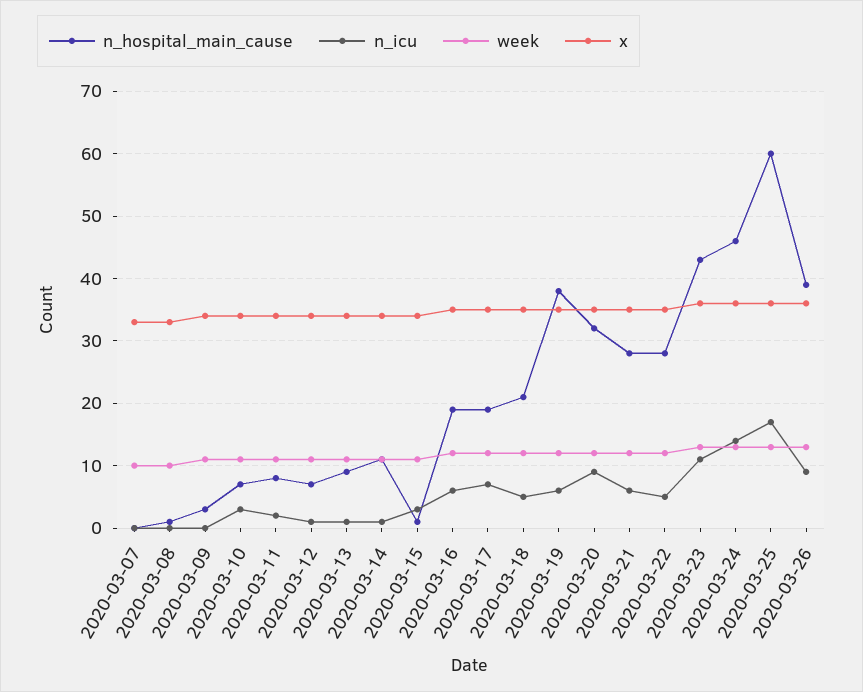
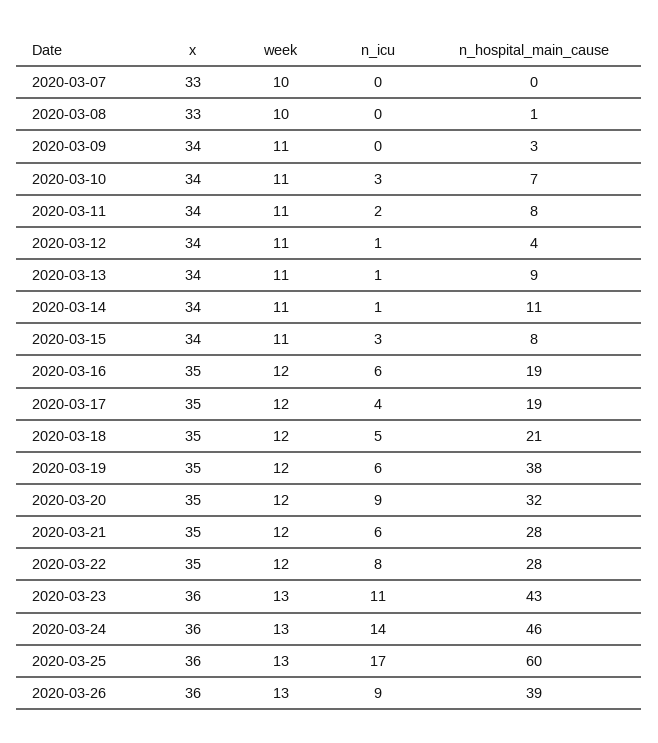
  {
    "n_hospital_main_cause": {
      "2020-03-07": 0,
      "2020-03-08": 1,
      "2020-03-09": 3,
      "2020-03-10": 7,
      "2020-03-11": 8,
-     "2020-03-12": 7,
+     "2020-03-12": 4,
      "2020-03-13": 9,
      "2020-03-14": 11,
-     "2020-03-15": 1,
+     "2020-03-15": 8,
      "2020-03-16": 19,
      "2020-03-17": 19,
      "2020-03-18": 21,
      "2020-03-19": 38,
      "2020-03-20": 32,
      "2020-03-21": 28,
      "2020-03-22": 28,
      "2020-03-23": 43,
      "2020-03-24": 46,
      "2020-03-25": 60,
      "2020-03-26": 39
    },
    "n_icu": {
      "2020-03-07": 0,
      "2020-03-08": 0,
      "2020-03-09": 0,
      "2020-03-10": 3,
      "2020-03-11": 2,
      "2020-03-12": 1,
      "2020-03-13": 1,
      "2020-03-14": 1,
      "2020-03-15": 3,
      "2020-03-16": 6,
-     "2020-03-17": 7,
+     "2020-03-17": 4,
      "2020-03-18": 5,
      "2020-03-19": 6,
      "2020-03-20": 9,
      "2020-03-21": 6,
-     "2020-03-22": 5,
+     "2020-03-22": 8,
      "2020-03-23": 11,
      "2020-03-24": 14,
      "2020-03-25": 17,
      "2020-03-26": 9
    },
    "week": {
      "2020-03-07": 10,
      "2020-03-08": 10,
      "2020-03-09": 11,
      "2020-03-10": 11,
      "2020-03-11": 11,
      "2020-03-12": 11,
      "2020-03-13": 11,
      "2020-03-14": 11,
      "2020-03-15": 11,
      "2020-03-16": 12,
      "2020-03-17": 12,
      "2020-03-18": 12,
      "2020-03-19": 12,
      "2020-03-20": 12,
      "2020-03-21": 12,
      "2020-03-22": 12,
      "2020-03-23": 13,
      "2020-03-24": 13,
      "2020-03-25": 13,
      "2020-03-26": 13
    },
    "x": {
      "2020-03-07": 33,
      "2020-03-08": 33,
      "2020-03-09": 34,
      "2020-03-10": 34,
      "2020-03-11": 34,
      "2020-03-12": 34,
      "2020-03-13": 34,
      "2020-03-14": 34,
      "2020-03-15": 34,
      "2020-03-16": 35,
      "2020-03-17": 35,
      "2020-03-18": 35,
      "2020-03-19": 35,
      "2020-03-20": 35,
      "2020-03-21": 35,
      "2020-03-22": 35,
      "2020-03-23": 36,
      "2020-03-24": 36,
      "2020-03-25": 36,
      "2020-03-26": 36
    }
  }

